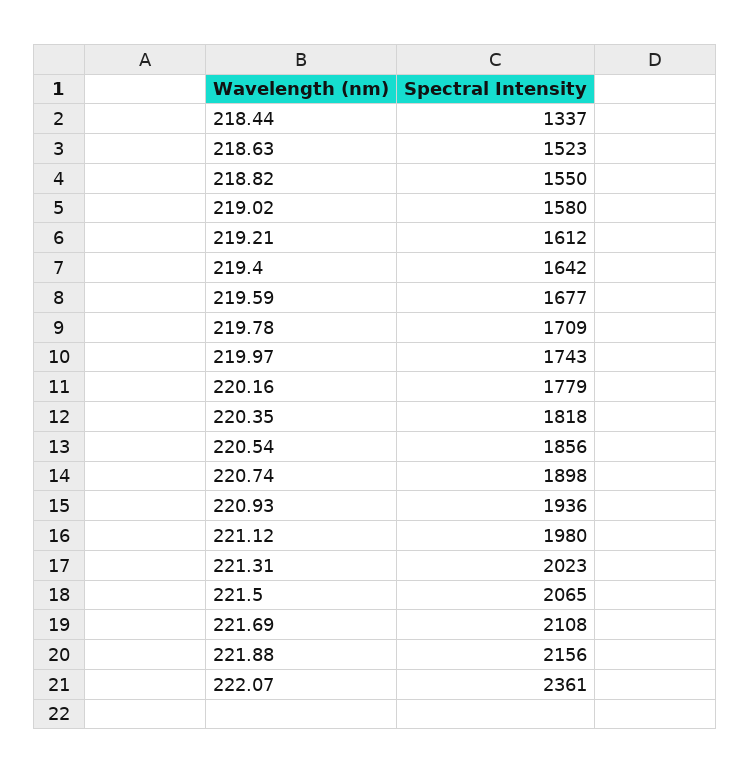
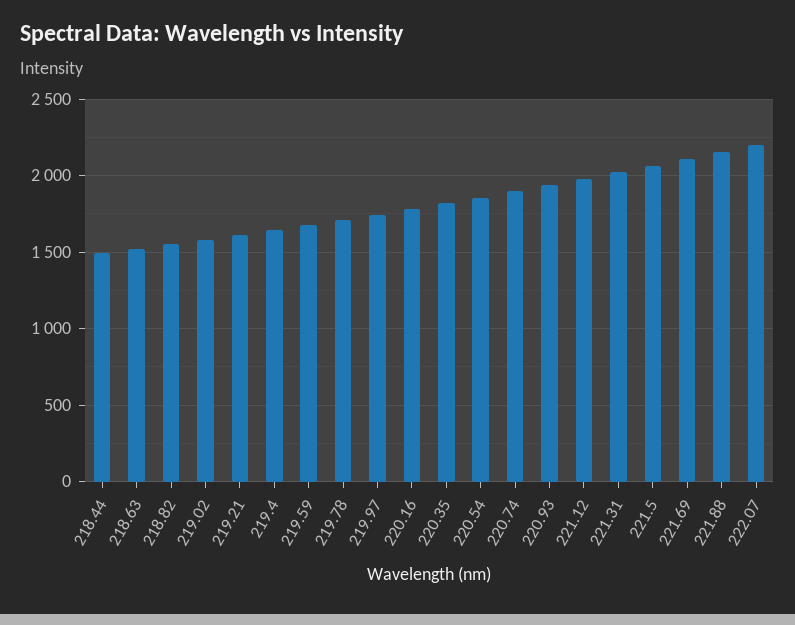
  {
-   "218.44": 1337,
+   "218.44": 1500,
    "218.63": 1523,
    "218.82": 1550,
    "219.02": 1580,
    "219.21": 1612,
    "219.4": 1642,
    "219.59": 1677,
    "219.78": 1709,
    "219.97": 1743,
    "220.16": 1779,
    "220.35": 1818,
    "220.54": 1856,
    "220.74": 1898,
    "220.93": 1936,
    "221.12": 1980,
    "221.31": 2023,
    "221.5": 2065,
    "221.69": 2108,
    "221.88": 2156,
-   "222.07": 2361
+   "222.07": 2200
  }

